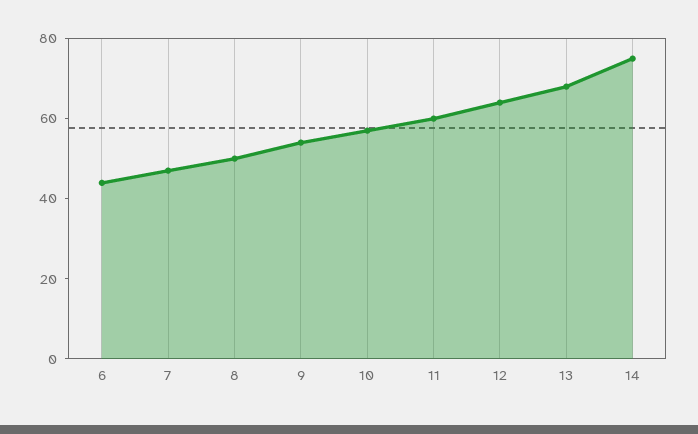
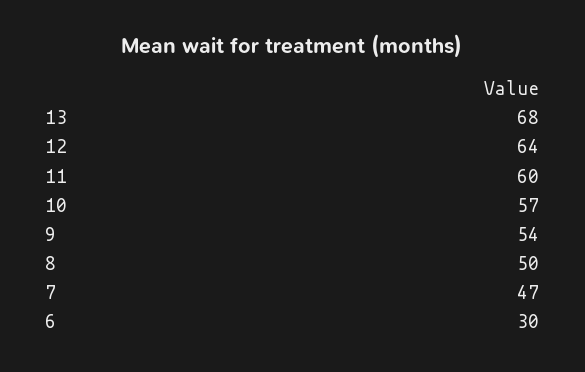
  {
-   "6": 45,
+   "6": 30,
    "7": 47,
    "8": 50,
    "9": 54,
    "10": 57,
    "11": 60,
    "12": 64,
-   "13": 68,
+   "13": 68
-   "14": 75
  }

